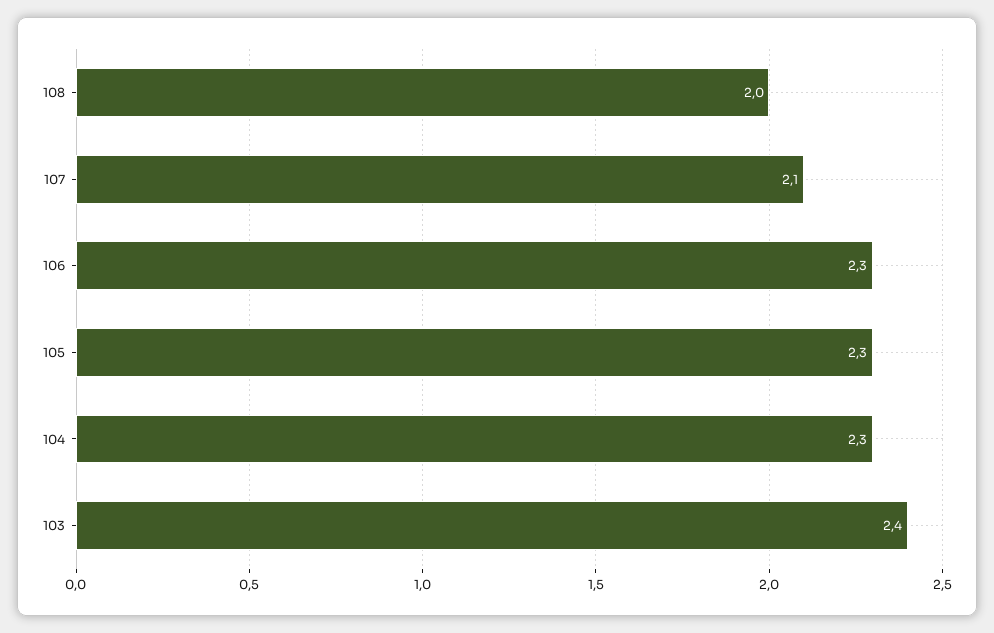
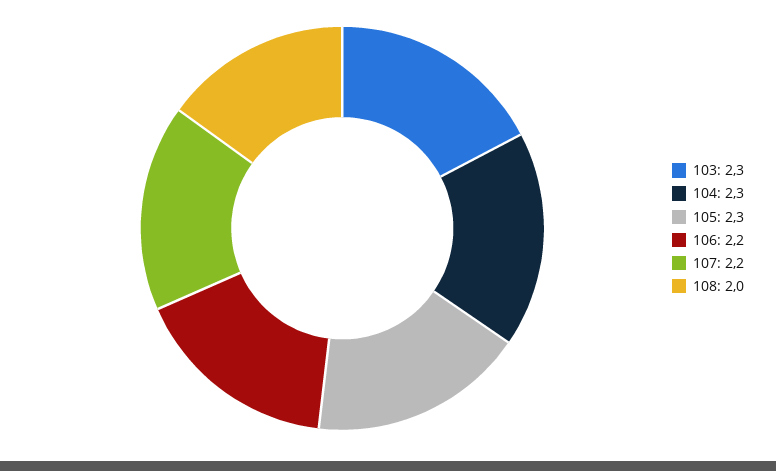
  {
    "108": 2,
-   "107": 2.1,
+   "107": 2.2,
-   "106": 2.3,
+   "106": 2.2,
    "105": 2.3,
    "104": 2.3,
-   "103": 2.4
+   "103": 2.3
  }

